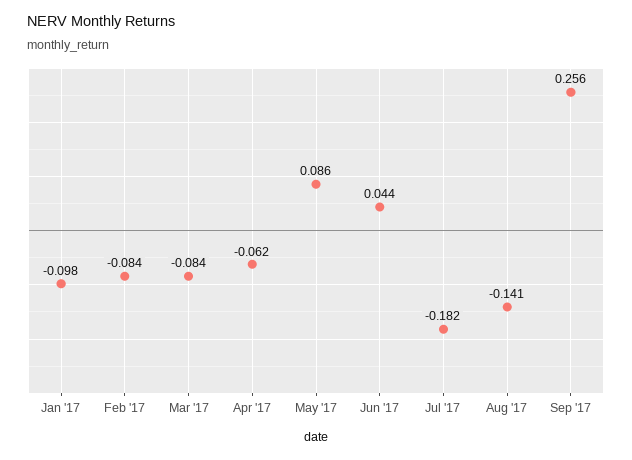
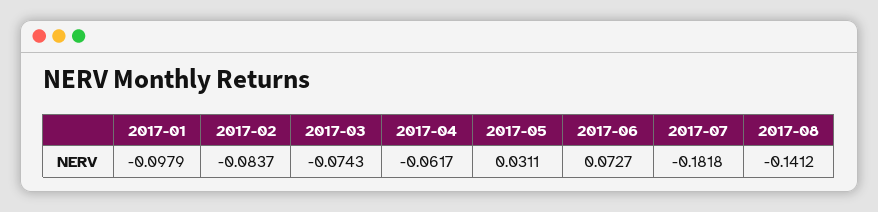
  {
    "Jan '17": -0.0979,
    "Feb '17": -0.0837,
-   "Mar '17": -0.084,
+   "Mar '17": -0.0743,
    "Apr '17": -0.0617,
-   "May '17": 0.086,
+   "May '17": 0.0311,
-   "Jun '17": 0.044,
+   "Jun '17": 0.0727,
    "Jul '17": -0.1818,
-   "Aug '17": -0.1412,
+   "Aug '17": -0.1412
-   "Sep '17": 0.256
  }

